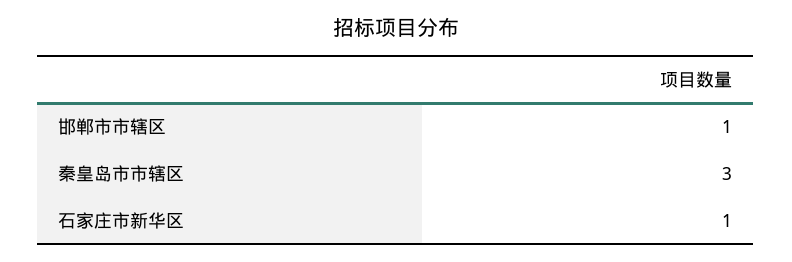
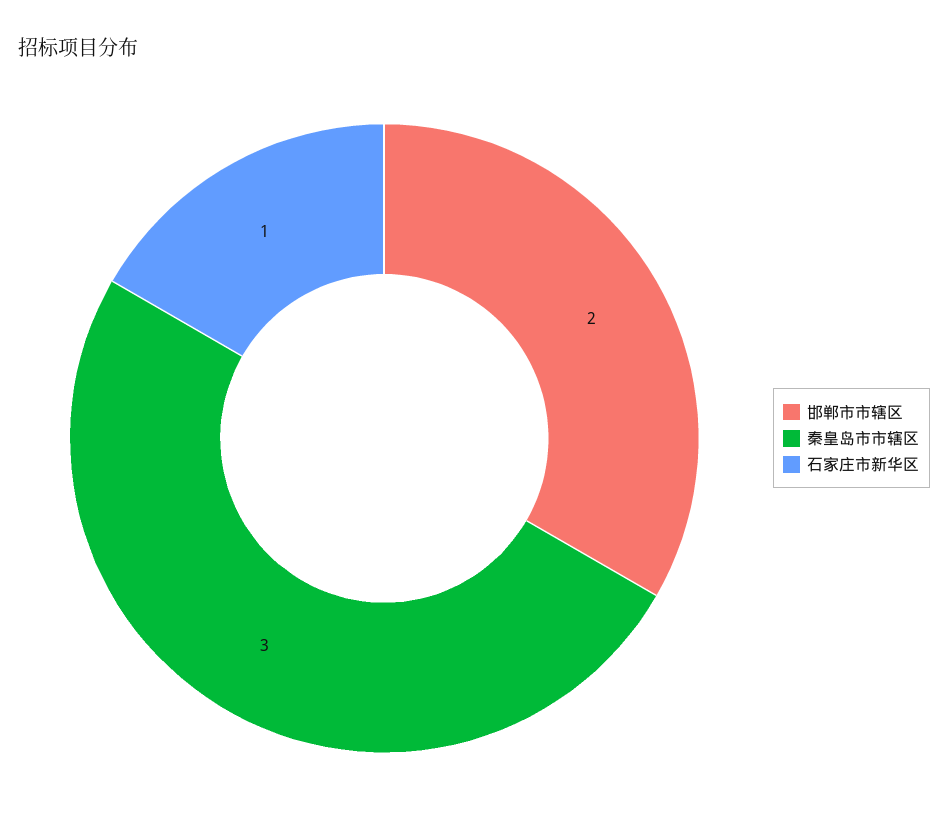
  {
-   "邯郸市市辖区": 1,
+   "邯郸市市辖区": 2,
    "秦皇岛市市辖区": 3,
    "石家庄市新华区": 1
  }

